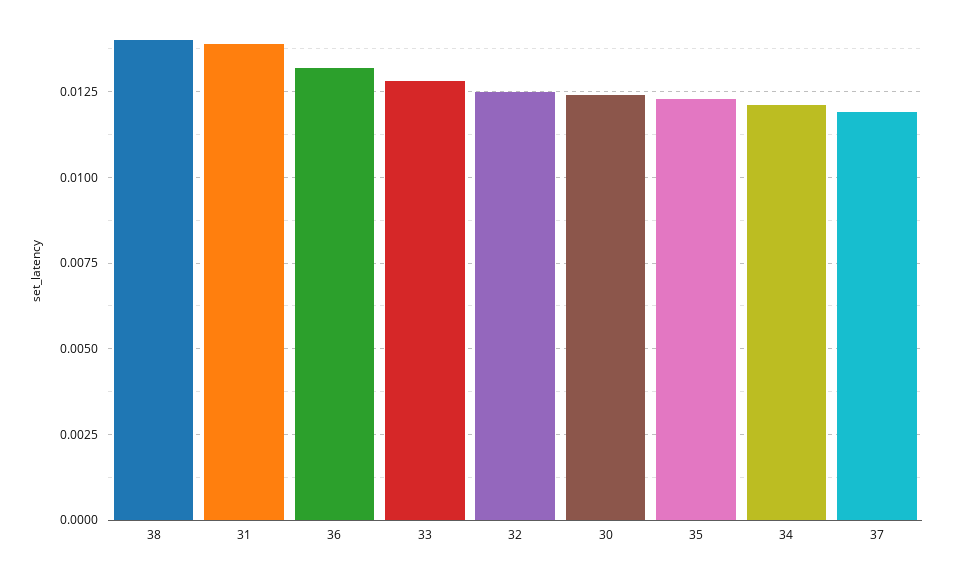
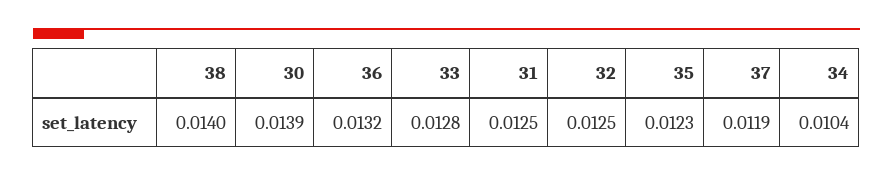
  {
    "38": 0.014,
-   "31": 0.014,
+   "31": 0.0125,
    "36": 0.0132,
    "33": 0.0128,
    "32": 0.0125,
-   "30": 0.0125,
+   "30": 0.0139,
    "35": 0.0123,
-   "34": 0.012,
+   "34": 0.0104,
    "37": 0.0119
  }

